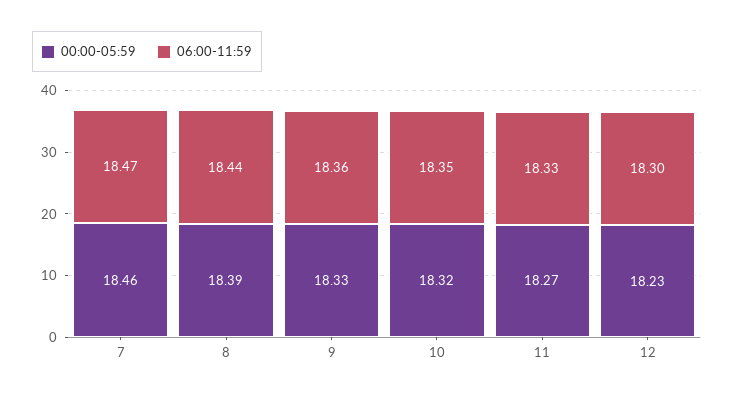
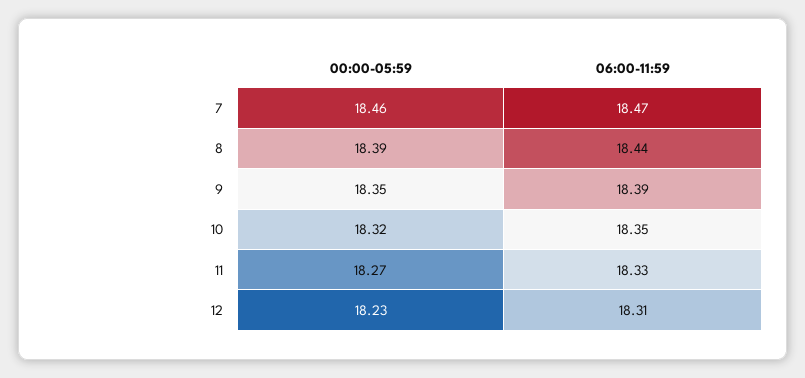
  {
    "00:00-05:59": {
      "7": 18.46,
      "8": 18.39,
-     "9": 18.33,
+     "9": 18.35,
      "10": 18.32,
      "11": 18.27,
      "12": 18.23
    },
    "06:00-11:59": {
      "7": 18.47,
      "8": 18.44,
-     "9": 18.36,
+     "9": 18.39,
      "10": 18.35,
      "11": 18.33,
-     "12": 18.3
+     "12": 18.31
    }
  }

